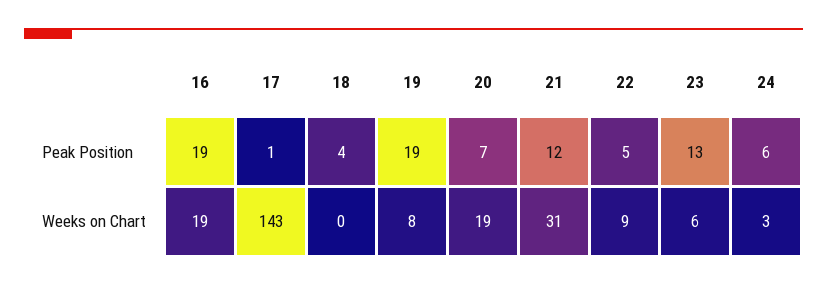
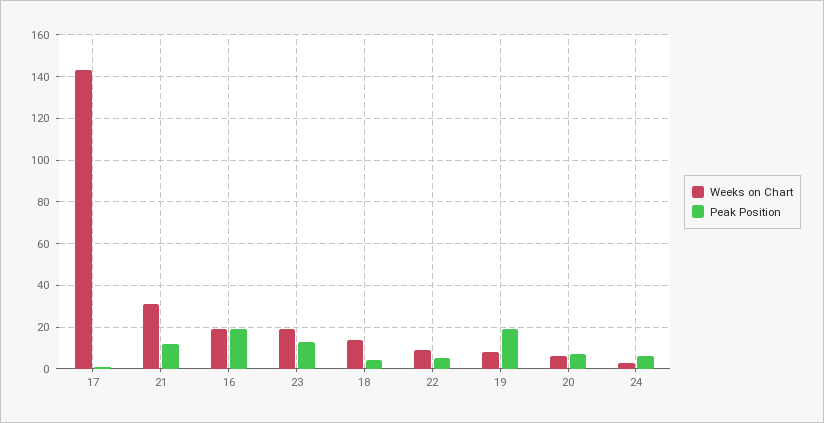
  {
    "Peak Position": {
      "16": 19,
      "17": 1,
      "18": 4,
      "19": 19,
      "20": 7,
      "21": 12,
      "22": 5,
      "23": 13,
      "24": 6
    },
    "Weeks on Chart": {
      "16": 19,
      "17": 143,
-     "18": 0,
+     "18": 15,
      "19": 8,
-     "20": 19,
+     "20": 5,
      "21": 31,
      "22": 9,
-     "23": 6,
+     "23": 20,
      "24": 3
    }
  }

